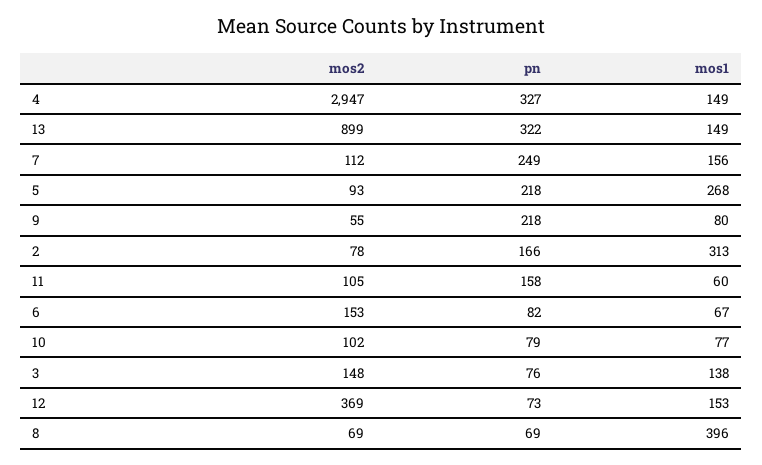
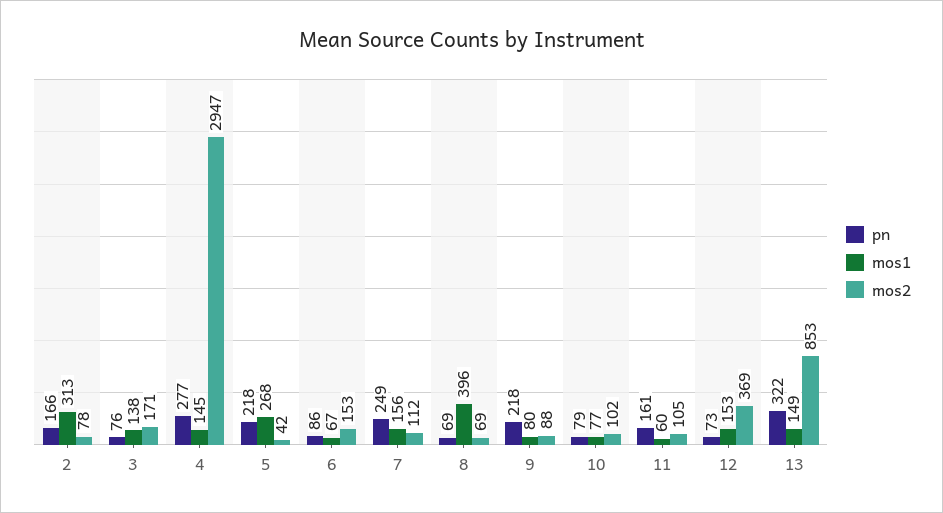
  {
    "mos2": {
      "4": 2947,
-     "13": 899,
+     "13": 853,
      "7": 112,
-     "5": 93,
+     "5": 42,
-     "9": 55,
+     "9": 88,
      "2": 78,
      "11": 105,
      "6": 153,
      "10": 102,
-     "3": 148,
+     "3": 171,
      "12": 369,
      "8": 69
    },
    "pn": {
-     "4": 327,
+     "4": 277,
      "13": 322,
      "7": 249,
      "5": 218,
      "9": 218,
      "2": 166,
-     "11": 158,
+     "11": 161,
-     "6": 82,
+     "6": 86,
      "10": 79,
      "3": 76,
      "12": 73,
      "8": 69
    },
    "mos1": {
-     "4": 149,
+     "4": 145,
      "13": 149,
      "7": 156,
      "5": 268,
      "9": 80,
      "2": 313,
      "11": 60,
      "6": 67,
      "10": 77,
      "3": 138,
      "12": 153,
      "8": 396
    }
  }

